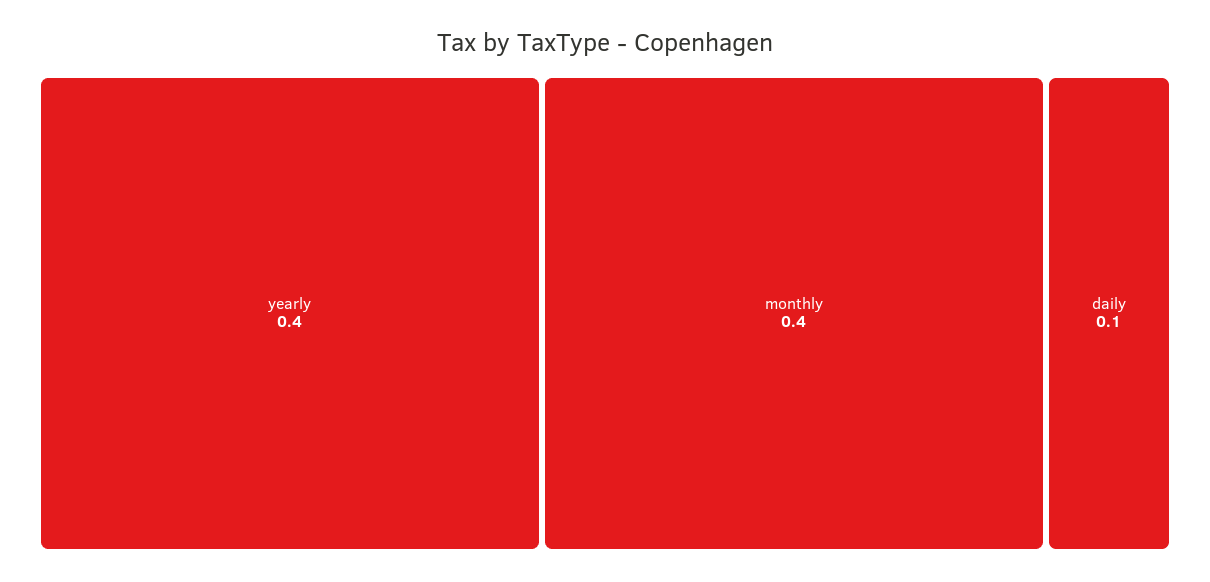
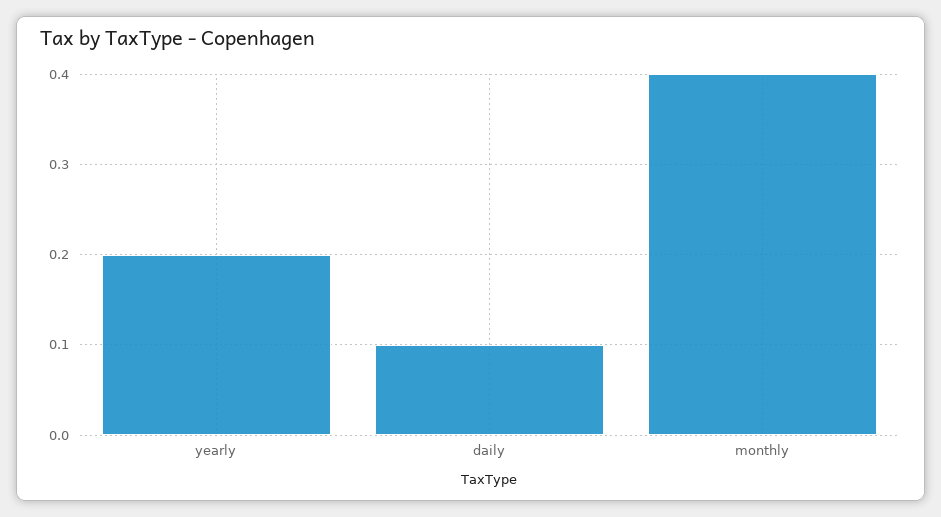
  {
-   "yearly": 0.4,
+   "yearly": 0.2,
    "monthly": 0.4,
    "daily": 0.1
  }

